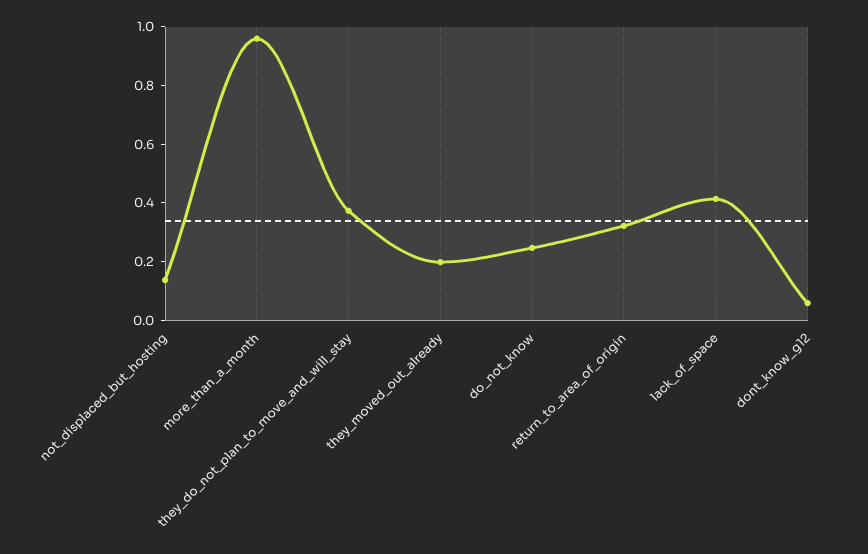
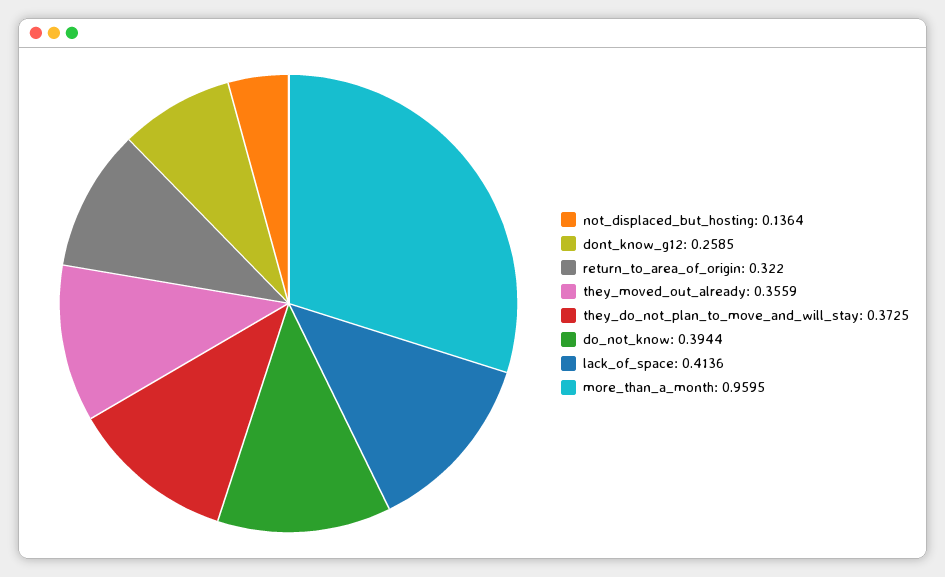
  {
    "not_displaced_but_hosting": 0.1364,
    "more_than_a_month": 0.9595,
    "they_do_not_plan_to_move_and_will_stay": 0.3725,
-   "they_moved_out_already": 0.2,
+   "they_moved_out_already": 0.3559,
-   "do_not_know": 0.25,
+   "do_not_know": 0.3944,
    "return_to_area_of_origin": 0.322,
    "lack_of_space": 0.4136,
-   "dont_know_g12": 0.05
+   "dont_know_g12": 0.2585
  }

